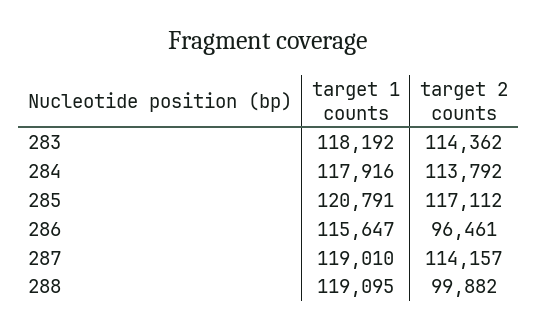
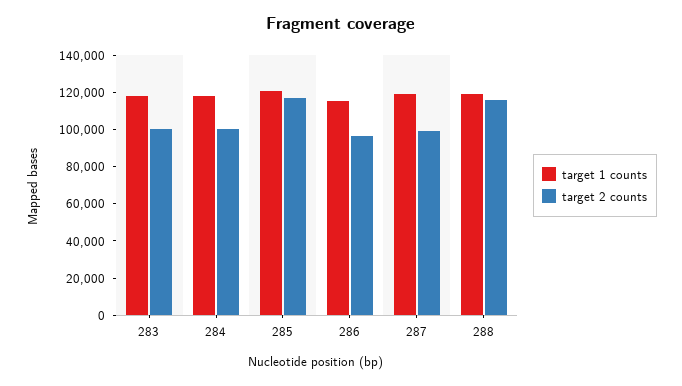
  {
    "target 1 counts": {
      "283": 118192,
      "284": 117916,
      "285": 120791,
      "286": 115647,
      "287": 119010,
      "288": 119095
    },
    "target 2 counts": {
-     "283": 114362,
+     "283": 100000,
-     "284": 113792,
+     "284": 100000,
      "285": 117112,
      "286": 96461,
-     "287": 114157,
+     "287": 100000,
-     "288": 99882
+     "288": 115000
    }
  }

